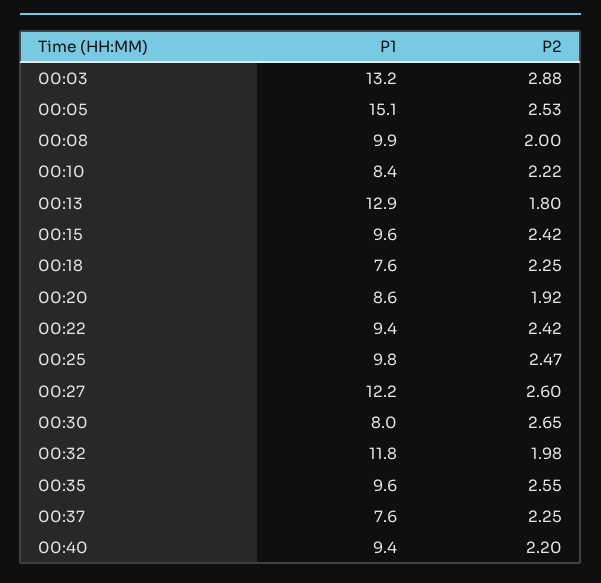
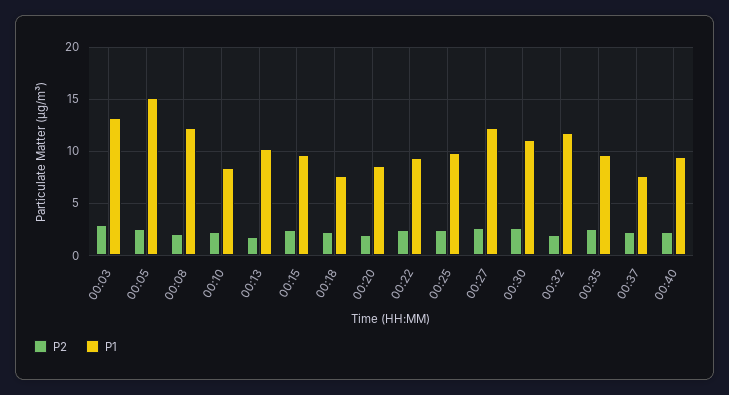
  {
    "P1": {
      "00:03": 13.2,
      "00:05": 15.1,
-     "00:08": 9.9,
+     "00:08": 12,
      "00:10": 8.4,
-     "00:13": 12.9,
+     "00:13": 10,
      "00:15": 9.6,
      "00:18": 7.6,
      "00:20": 8.6,
      "00:22": 9.4,
      "00:25": 9.8,
      "00:27": 12.2,
-     "00:30": 8,
+     "00:30": 11,
      "00:32": 11.8,
      "00:35": 9.6,
      "00:37": 7.6,
      "00:40": 9.4
    },
    "P2": {
      "00:03": 2.88,
      "00:05": 2.53,
      "00:08": 2,
      "00:10": 2.22,
      "00:13": 1.8,
      "00:15": 2.42,
      "00:18": 2.25,
      "00:20": 1.92,
      "00:22": 2.42,
      "00:25": 2.47,
      "00:27": 2.6,
      "00:30": 2.65,
      "00:32": 1.98,
      "00:35": 2.55,
      "00:37": 2.25,
      "00:40": 2.2
    }
  }

